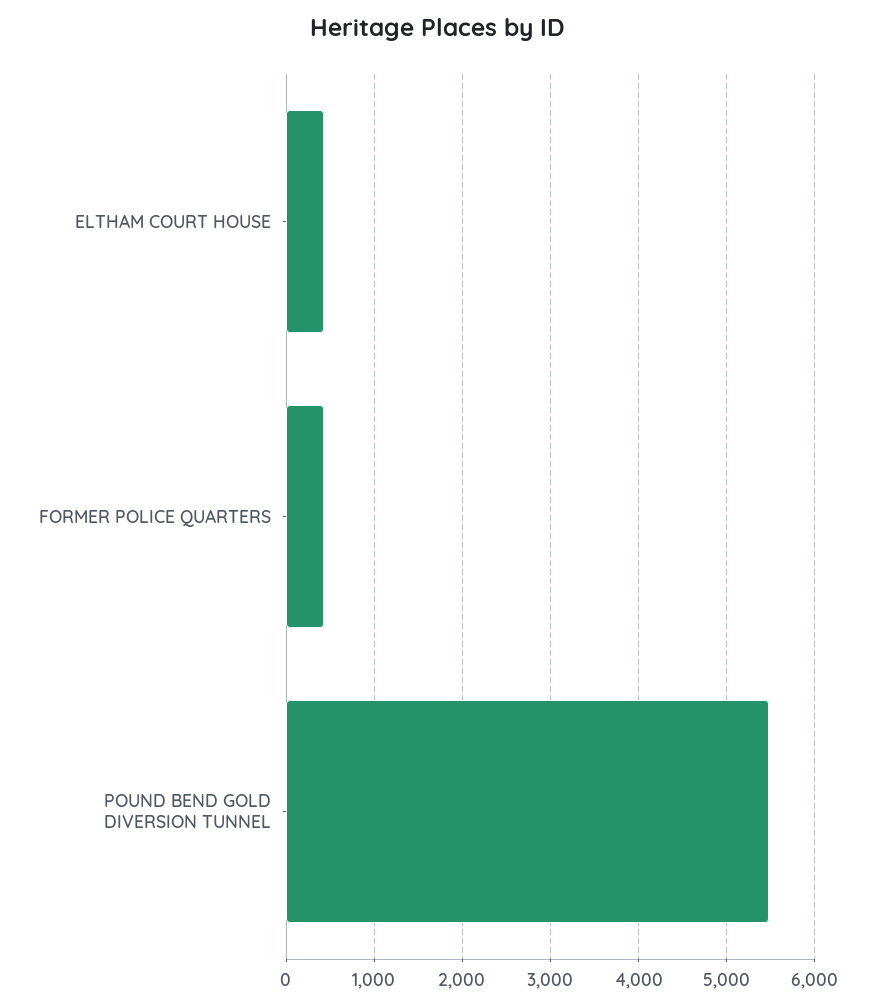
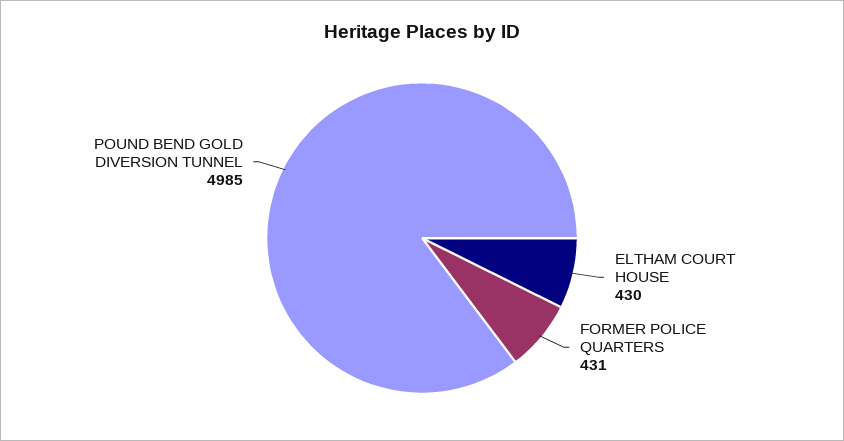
  {
    "ELTHAM COURT HOUSE": 430,
    "FORMER POLICE QUARTERS": 431,
-   "POUND BEND GOLD DIVERSION TUNNEL": 5500
+   "POUND BEND GOLD DIVERSION TUNNEL": 4985
  }

